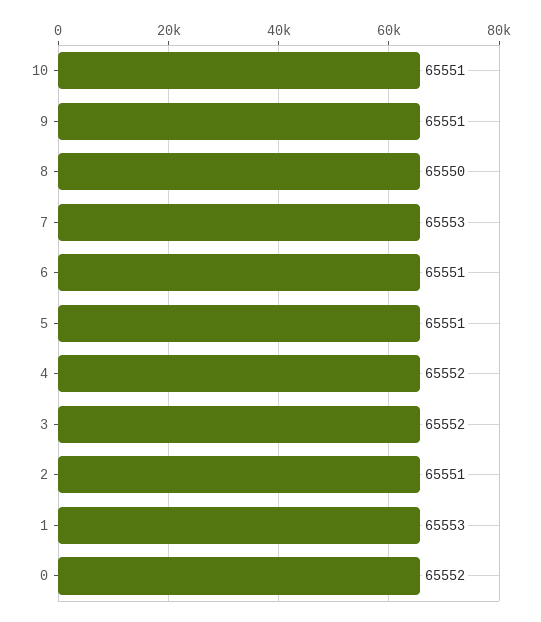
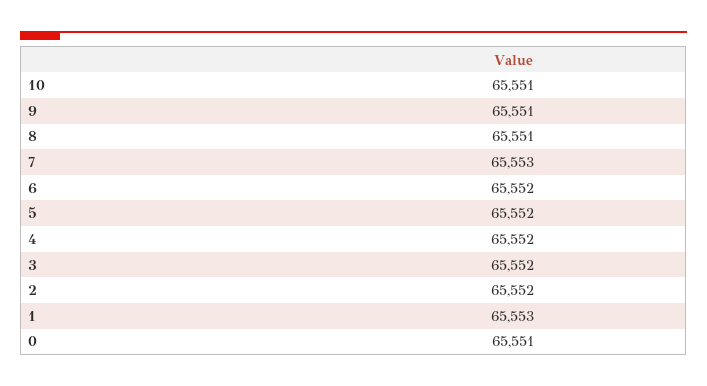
  {
    "10": 65551,
    "9": 65551,
-   "8": 65550,
+   "8": 65551,
    "7": 65553,
-   "6": 65551,
+   "6": 65552,
-   "5": 65551,
+   "5": 65552,
    "4": 65552,
    "3": 65552,
-   "2": 65551,
+   "2": 65552,
    "1": 65553,
-   "0": 65552
+   "0": 65551
  }

